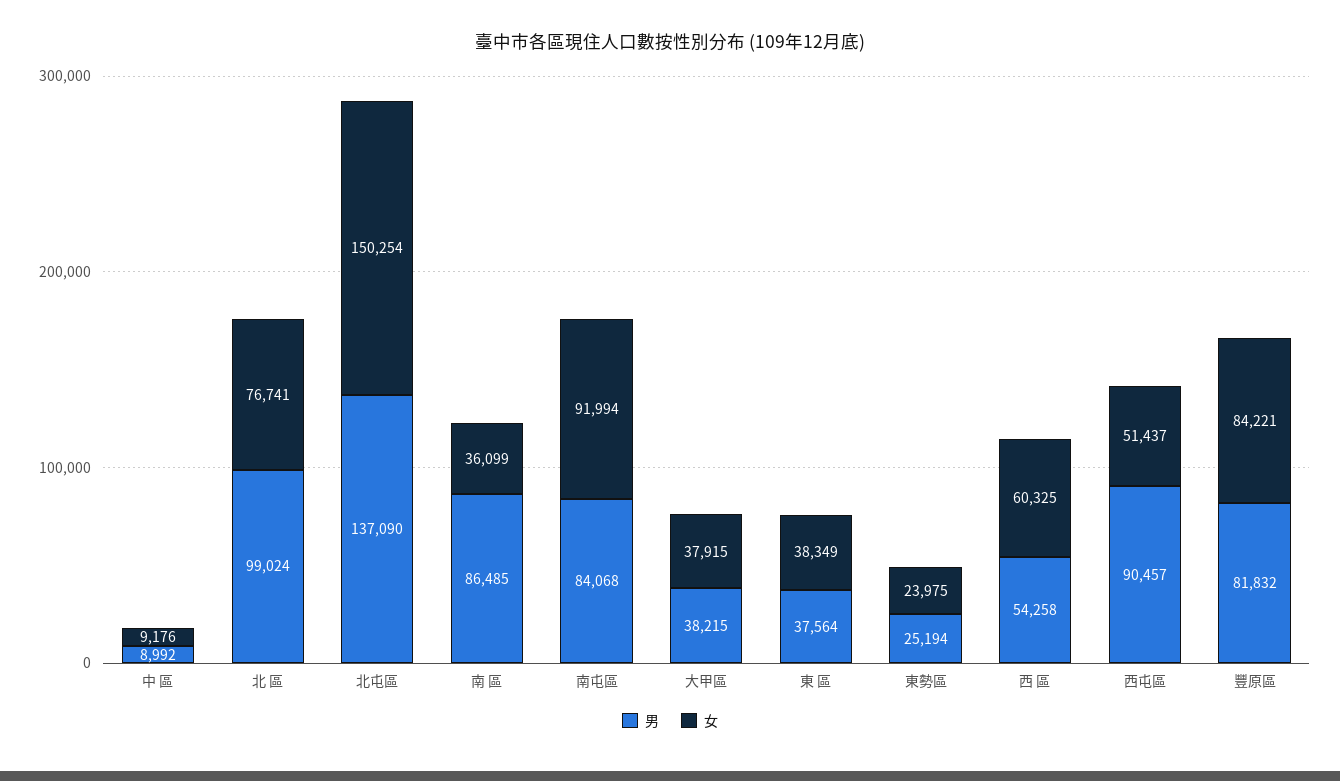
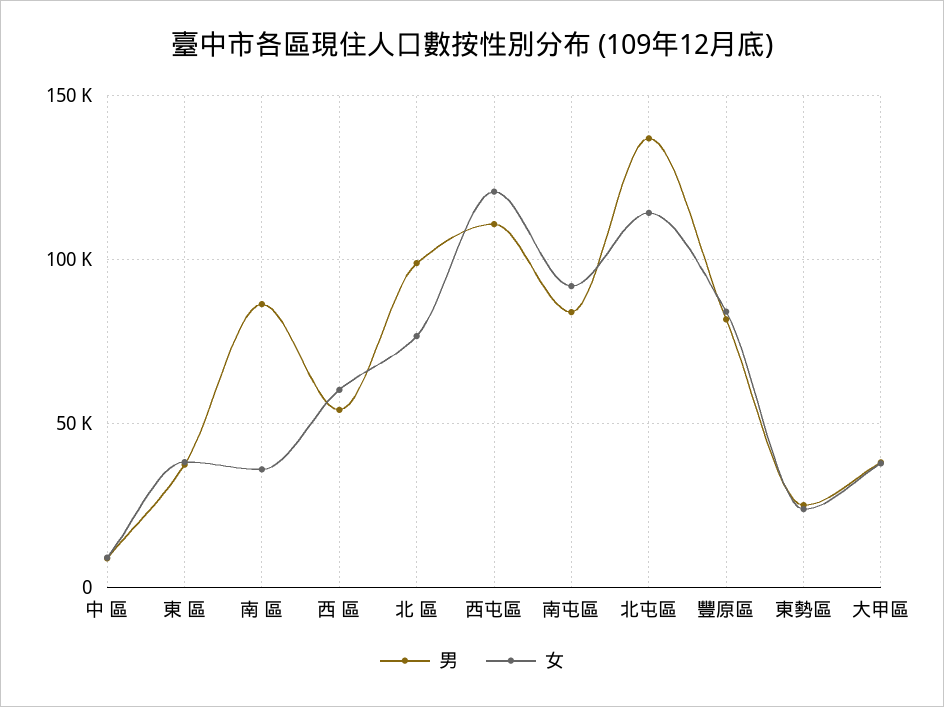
  {
    "男": {
      "中 區": 8992,
      "北 區": 99024,
      "北屯區": 137090,
      "南 區": 86485,
      "南屯區": 84068,
      "大甲區": 38215,
      "東 區": 37564,
      "東勢區": 25194,
      "西 區": 54258,
-     "西屯區": 90457,
+     "西屯區": 110000,
      "豐原區": 81832
    },
    "女": {
      "中 區": 9176,
      "北 區": 76741,
-     "北屯區": 150254,
+     "北屯區": 115000,
      "南 區": 36099,
      "南屯區": 91994,
      "大甲區": 37915,
      "東 區": 38349,
      "東勢區": 23975,
      "西 區": 60325,
-     "西屯區": 51437,
+     "西屯區": 120000,
      "豐原區": 84221
    }
  }

